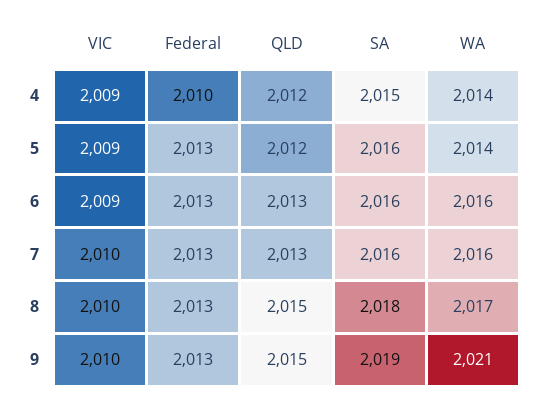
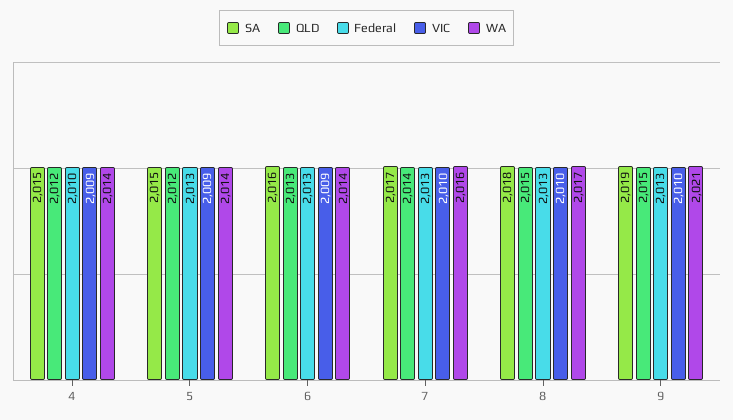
  {
    "VIC": {
      "4": 2009,
      "5": 2009,
      "6": 2009,
      "7": 2010,
      "8": 2010,
      "9": 2010
    },
    "Federal": {
      "4": 2010,
      "5": 2013,
      "6": 2013,
      "7": 2013,
      "8": 2013,
      "9": 2013
    },
    "QLD": {
      "4": 2012,
      "5": 2012,
      "6": 2013,
-     "7": 2013,
+     "7": 2014,
      "8": 2015,
      "9": 2015
    },
    "SA": {
      "4": 2015,
-     "5": 2016,
+     "5": 2015,
      "6": 2016,
-     "7": 2016,
+     "7": 2017,
      "8": 2018,
      "9": 2019
    },
    "WA": {
      "4": 2014,
      "5": 2014,
-     "6": 2016,
+     "6": 2014,
      "7": 2016,
      "8": 2017,
      "9": 2021
    }
  }

